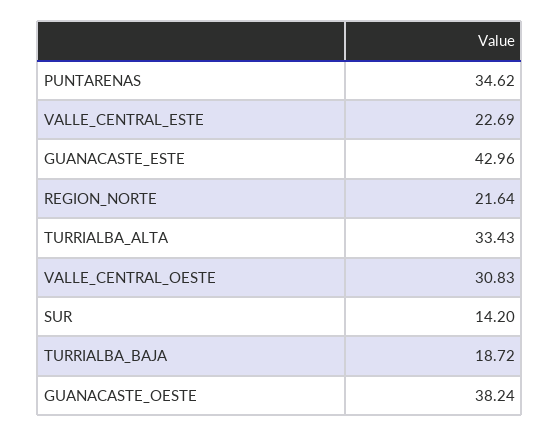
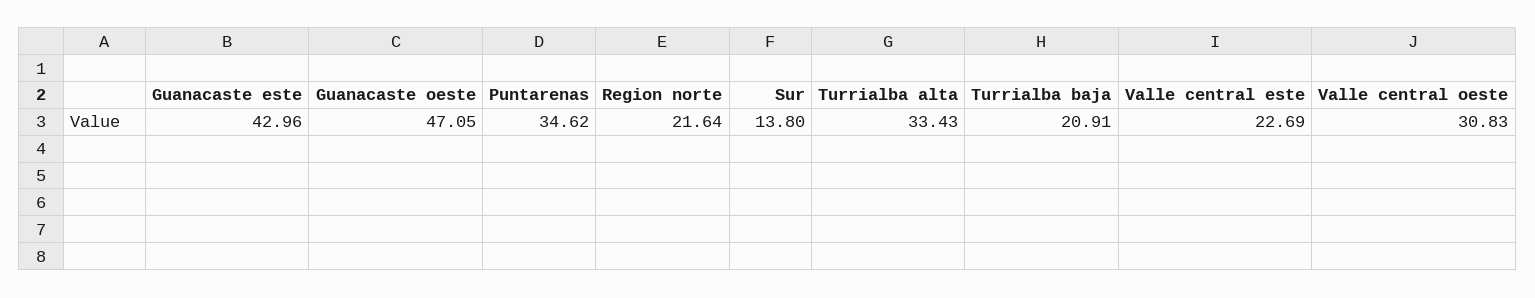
  {
    "PUNTARENAS": 34.62,
    "VALLE_CENTRAL_ESTE": 22.69,
    "GUANACASTE_ESTE": 42.96,
    "REGION_NORTE": 21.64,
    "TURRIALBA_ALTA": 33.43,
    "VALLE_CENTRAL_OESTE": 30.83,
-   "SUR": 14.2,
+   "SUR": 13.8,
-   "TURRIALBA_BAJA": 18.72,
+   "TURRIALBA_BAJA": 20.91,
-   "GUANACASTE_OESTE": 38.24
+   "GUANACASTE_OESTE": 47.05
  }

